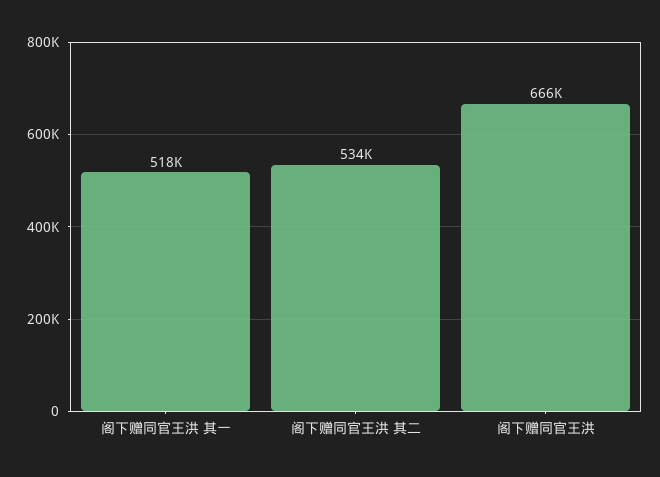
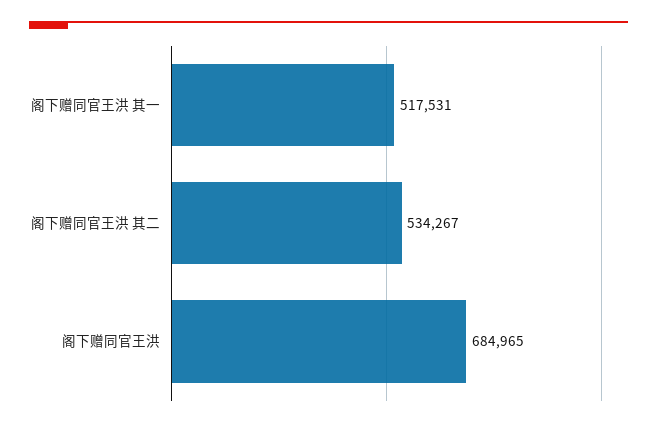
  {
    "阁下赠同官王洪 其一": 517531,
    "阁下赠同官王洪 其二": 534267,
-   "阁下赠同官王洪": 666000
+   "阁下赠同官王洪": 684965
  }

